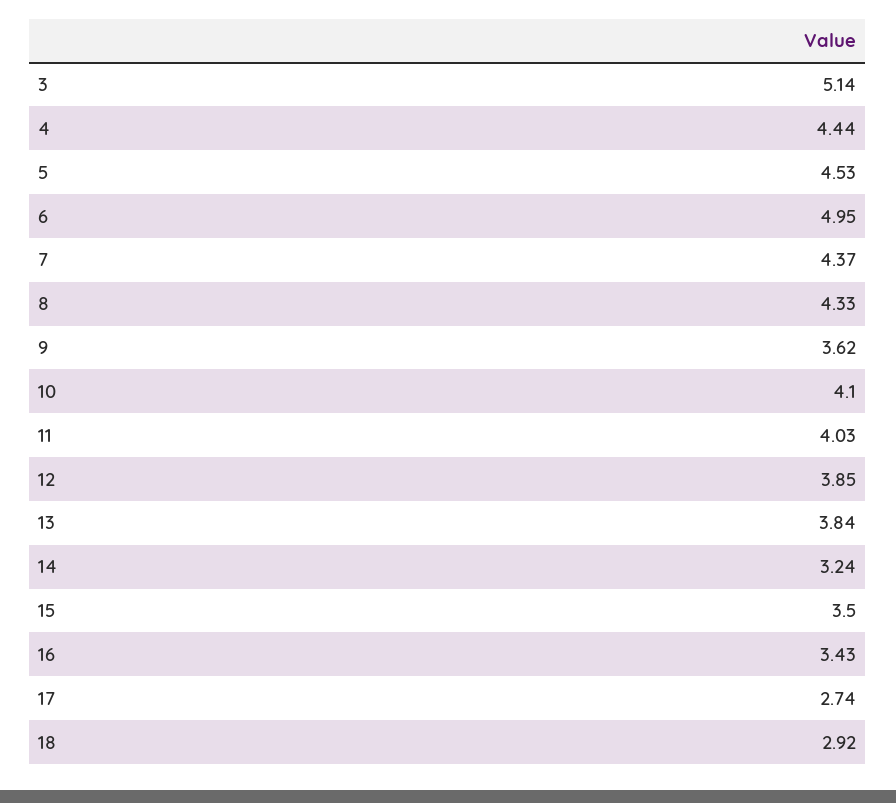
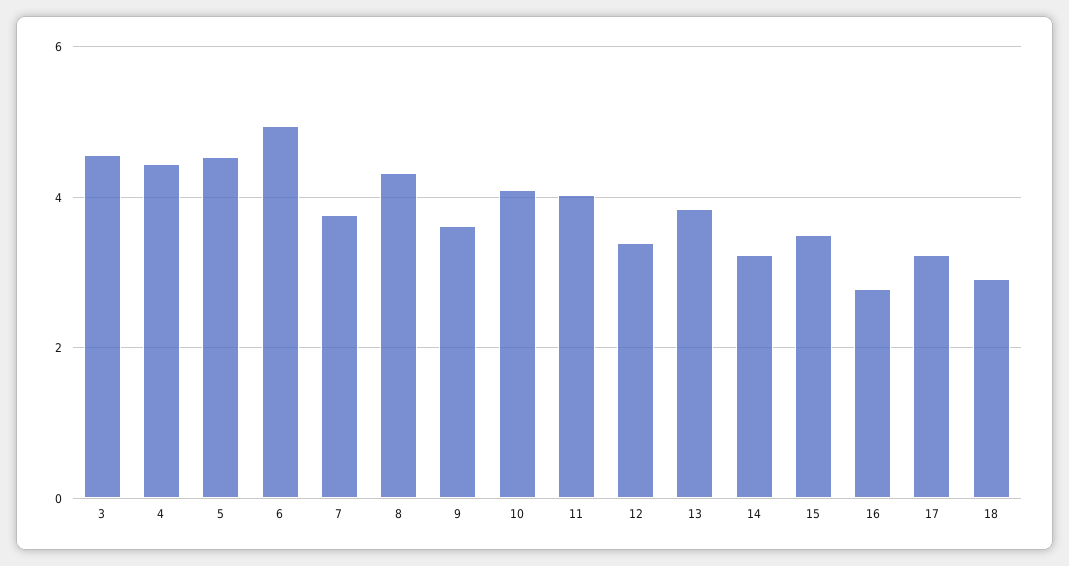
  {
-   "3": 5.14,
+   "3": 4.6,
    "4": 4.44,
    "5": 4.53,
    "6": 4.95,
-   "7": 4.37,
+   "7": 3.8,
    "8": 4.33,
    "9": 3.62,
    "10": 4.1,
    "11": 4.03,
-   "12": 3.85,
+   "12": 3.4,
    "13": 3.84,
    "14": 3.24,
    "15": 3.5,
-   "16": 3.43,
+   "16": 2.8,
-   "17": 2.74,
+   "17": 3.2,
    "18": 2.92
  }

